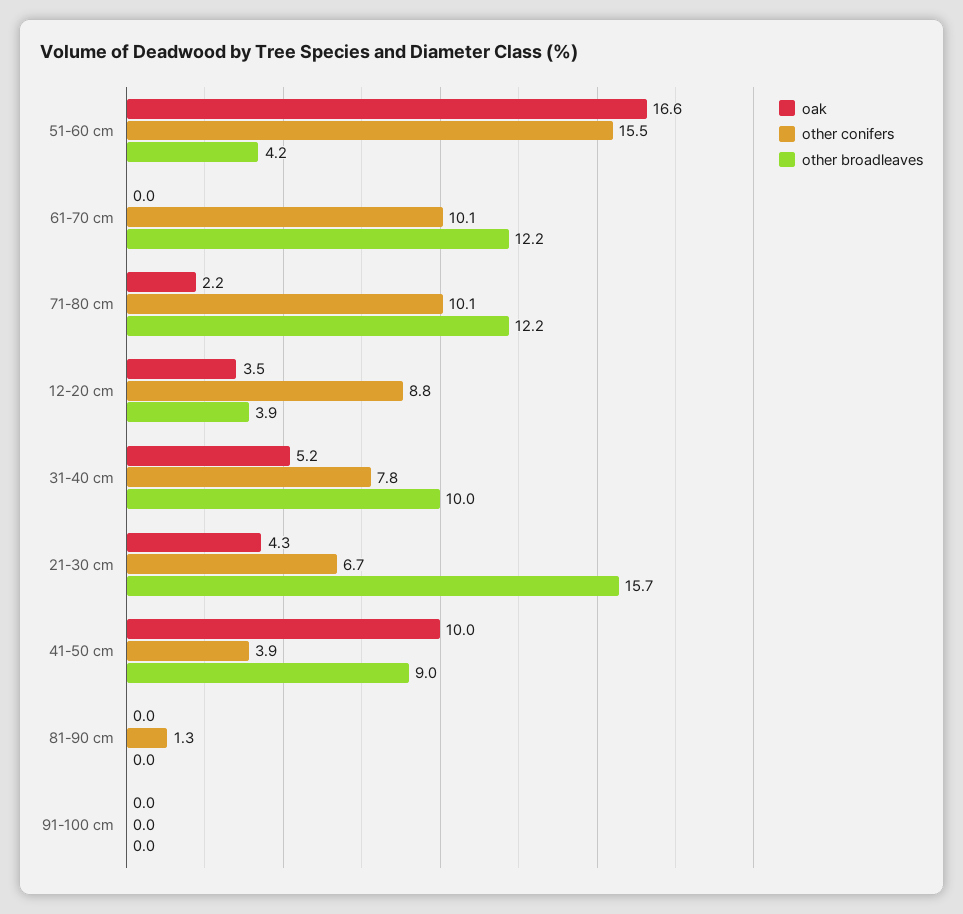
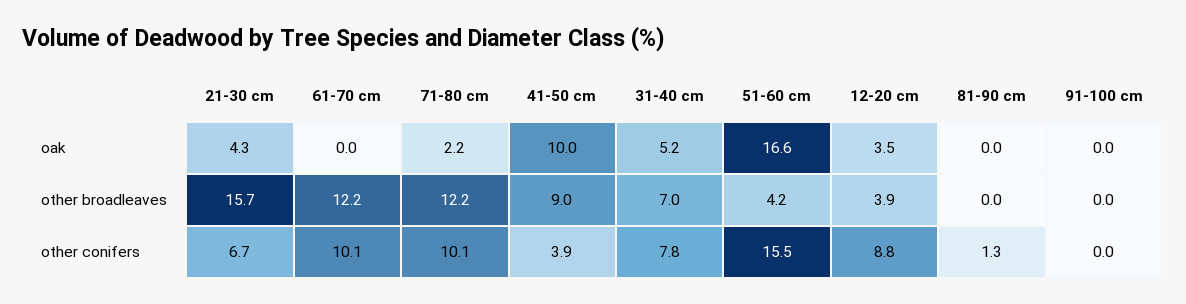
  {
    "oak": {
      "51-60 cm": 16.6,
      "61-70 cm": 0,
      "71-80 cm": 2.2,
      "12-20 cm": 3.5,
      "31-40 cm": 5.2,
      "21-30 cm": 4.3,
      "41-50 cm": 10,
      "81-90 cm": 0,
      "91-100 cm": 0
    },
    "other conifers": {
      "51-60 cm": 15.5,
      "61-70 cm": 10.1,
      "71-80 cm": 10.1,
      "12-20 cm": 8.8,
      "31-40 cm": 7.8,
      "21-30 cm": 6.7,
      "41-50 cm": 3.9,
      "81-90 cm": 1.3,
      "91-100 cm": 0
    },
    "other broadleaves": {
      "51-60 cm": 4.2,
      "61-70 cm": 12.2,
      "71-80 cm": 12.2,
      "12-20 cm": 3.9,
-     "31-40 cm": 10,
+     "31-40 cm": 7,
      "21-30 cm": 15.7,
      "41-50 cm": 9,
      "81-90 cm": 0,
      "91-100 cm": 0
    }
  }

